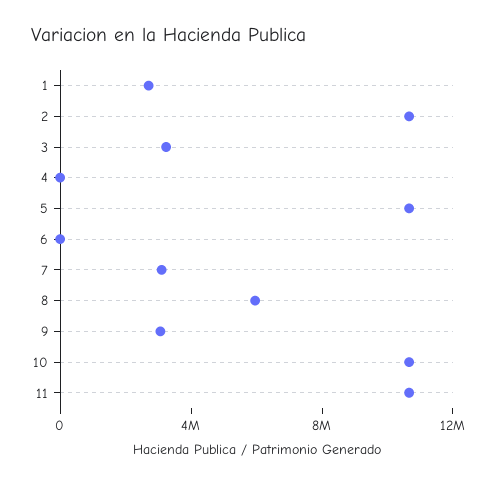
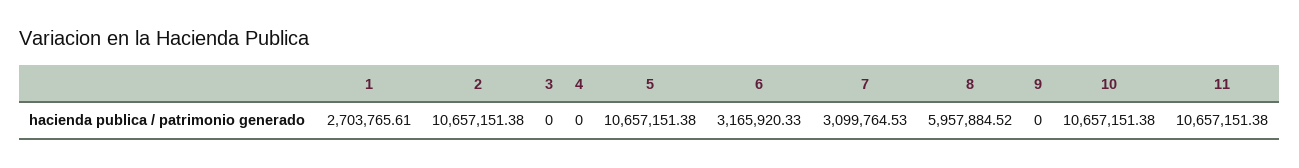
  {
    "1": 2703765.61,
    "2": 10657151.38,
-   "3": 3000000,
+   "3": 0,
    "4": 0,
    "5": 10657151.38,
-   "6": 0,
+   "6": 3165920.33,
    "7": 3099764.53,
    "8": 5957884.52,
-   "9": 3000000,
+   "9": 0,
    "10": 10657151.38,
    "11": 10657151.38
  }

